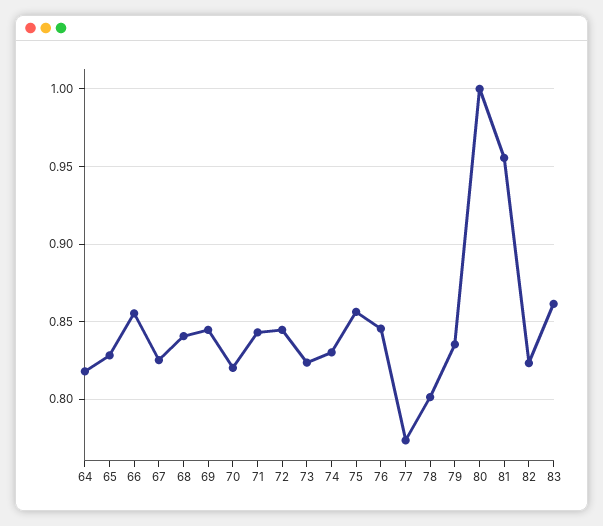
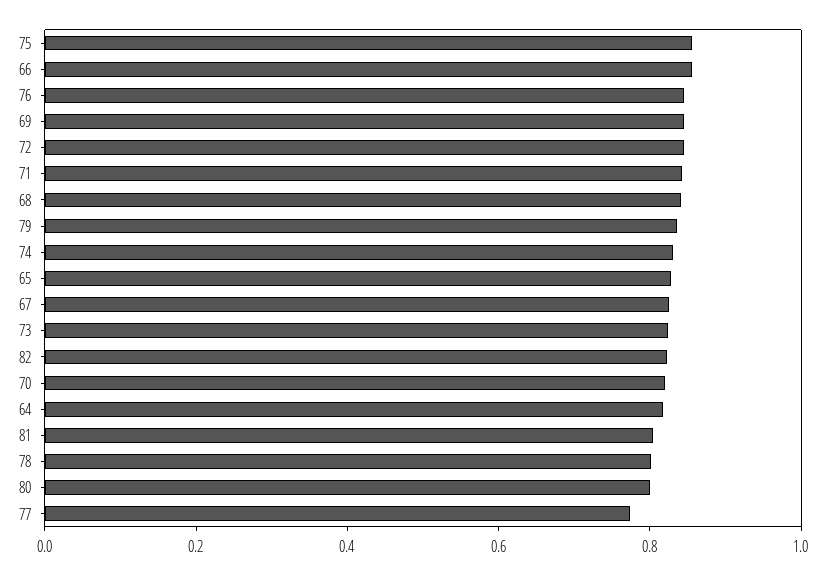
  {
    "64": 0.82,
    "65": 0.83,
    "66": 0.855,
    "67": 0.825,
    "68": 0.84,
    "69": 0.845,
    "70": 0.82,
    "71": 0.845,
    "72": 0.845,
    "73": 0.825,
    "74": 0.83,
    "75": 0.855,
    "76": 0.845,
    "77": 0.775,
    "78": 0.8,
    "79": 0.835,
-   "80": 1,
+   "80": 0.8,
-   "81": 0.955,
+   "81": 0.8,
-   "82": 0.825,
+   "82": 0.825
-   "83": 0.86
  }

